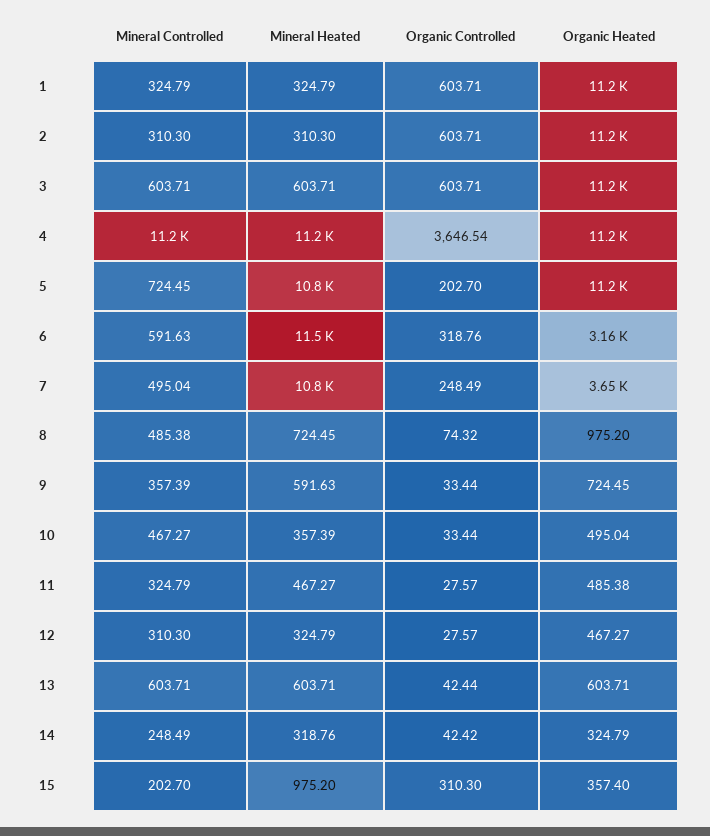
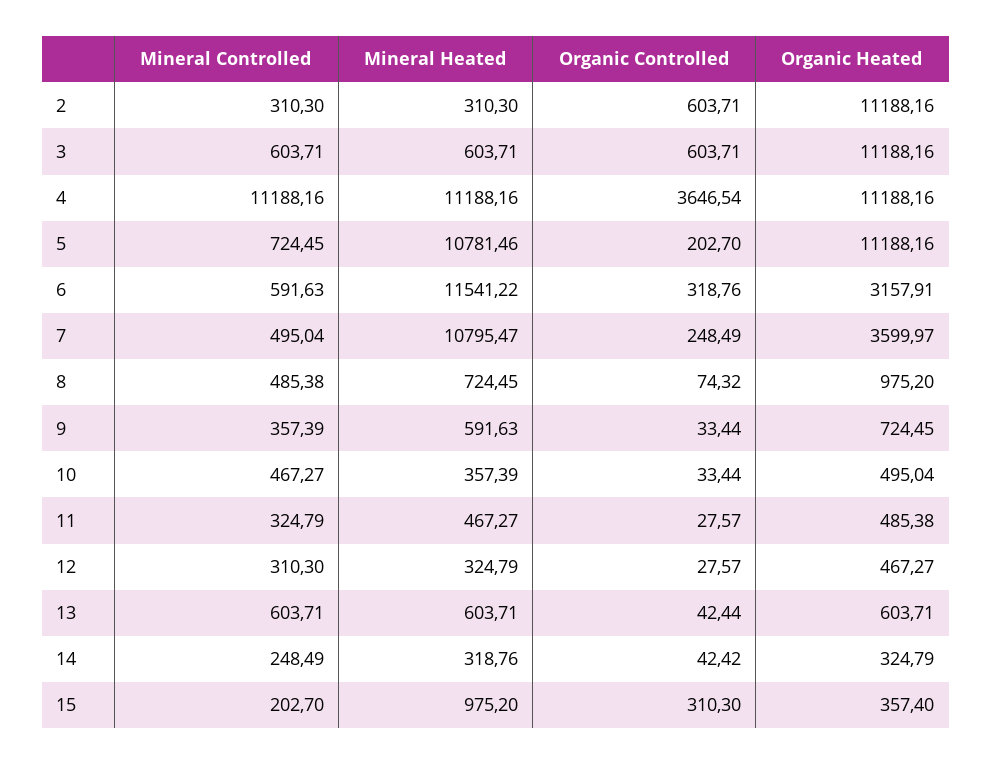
  {
    "Mineral Controlled": {
-     "1": 324.79,
      "2": 310.3,
      "3": 603.71,
      "4": 11188.16,
      "5": 724.45,
      "6": 591.63,
      "7": 495.04,
      "8": 485.38,
      "9": 357.39,
      "10": 467.27,
      "11": 324.79,
      "12": 310.3,
      "13": 603.71,
      "14": 248.49,
      "15": 202.7
    },
    "Mineral Heated": {
-     "1": 324.79,
      "2": 310.3,
      "3": 603.71,
      "4": 11188.16,
      "5": 10781.46,
      "6": 11541.22,
      "7": 10795.47,
      "8": 724.45,
      "9": 591.63,
      "10": 357.39,
      "11": 467.27,
      "12": 324.79,
      "13": 603.71,
      "14": 318.76,
      "15": 975.2
    },
    "Organic Controlled": {
-     "1": 603.71,
      "2": 603.71,
      "3": 603.71,
      "4": 3646.54,
      "5": 202.7,
      "6": 318.76,
      "7": 248.49,
      "8": 74.32,
      "9": 33.44,
      "10": 33.44,
      "11": 27.57,
      "12": 27.57,
      "13": 42.44,
      "14": 42.42,
      "15": 310.3
    },
    "Organic Heated": {
-     "1": 11200,
      "2": 11188.16,
      "3": 11188.16,
      "4": 11188.16,
      "5": 11188.16,
      "6": 3157.91,
-     "7": 3650,
+     "7": 3599.97,
      "8": 975.2,
      "9": 724.45,
      "10": 495.04,
      "11": 485.38,
      "12": 467.27,
      "13": 603.71,
      "14": 324.79,
      "15": 357.4
    }
  }

